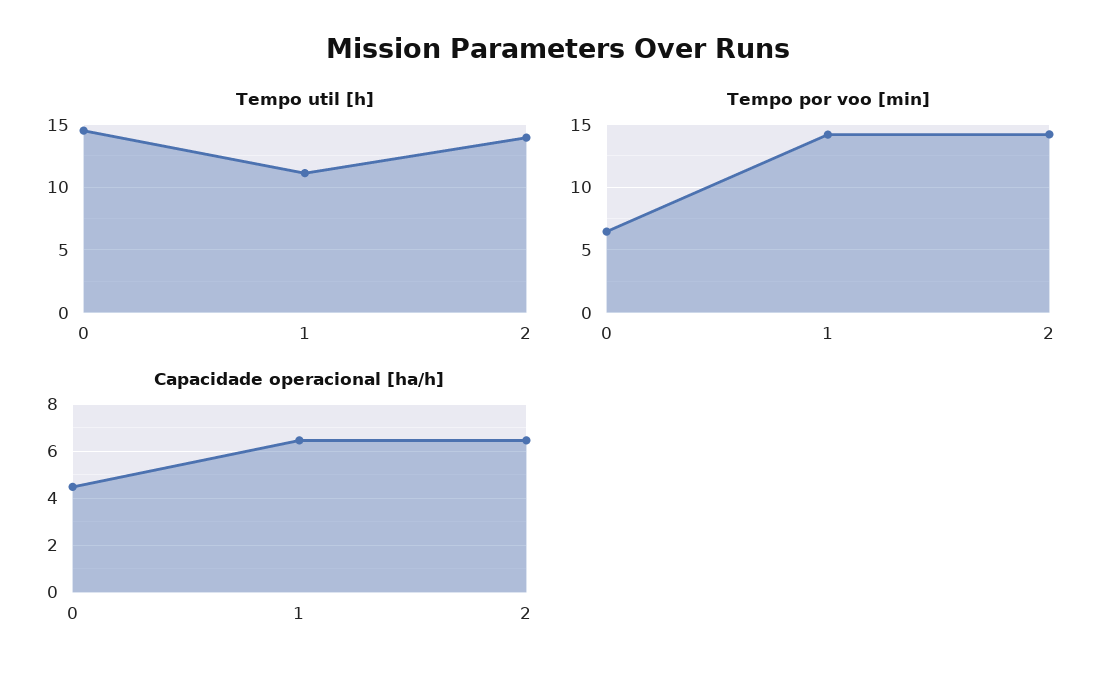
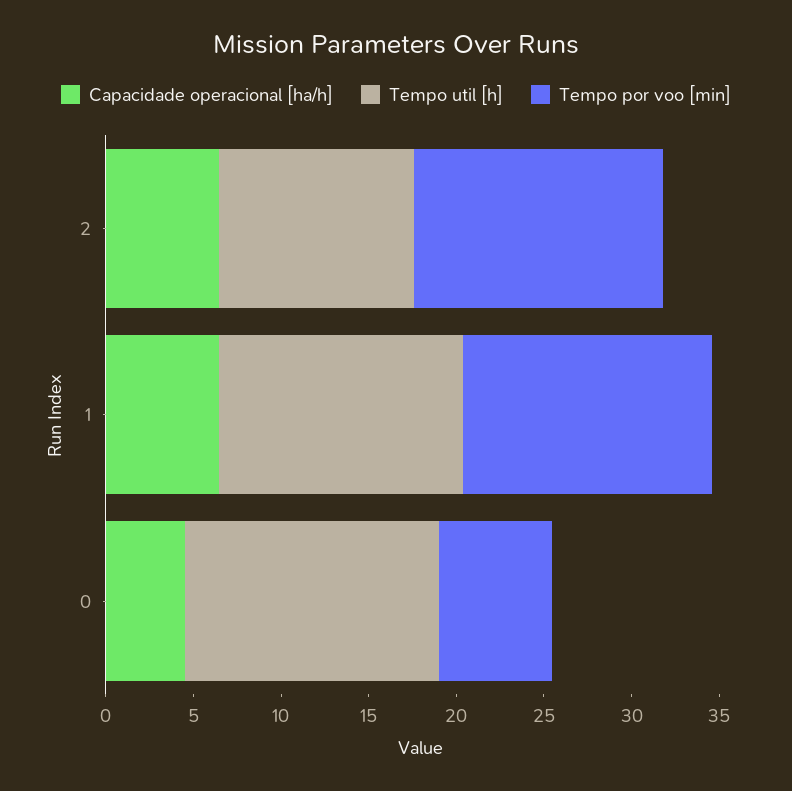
  {
    "Tempo util [h]": {
      "0": 14.5,
-     "1": 11,
+     "1": 14,
-     "2": 14
+     "2": 11
    },
    "Tempo por voo [min]": {
      "0": 6.5,
      "1": 14,
      "2": 14
    },
    "Capacidade operacional [ha/h]": {
      "0": 4.5,
      "1": 6.5,
      "2": 6.5
    }
  }

